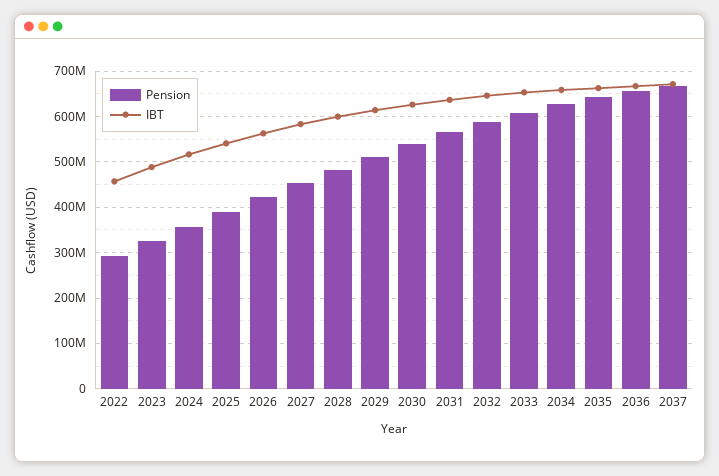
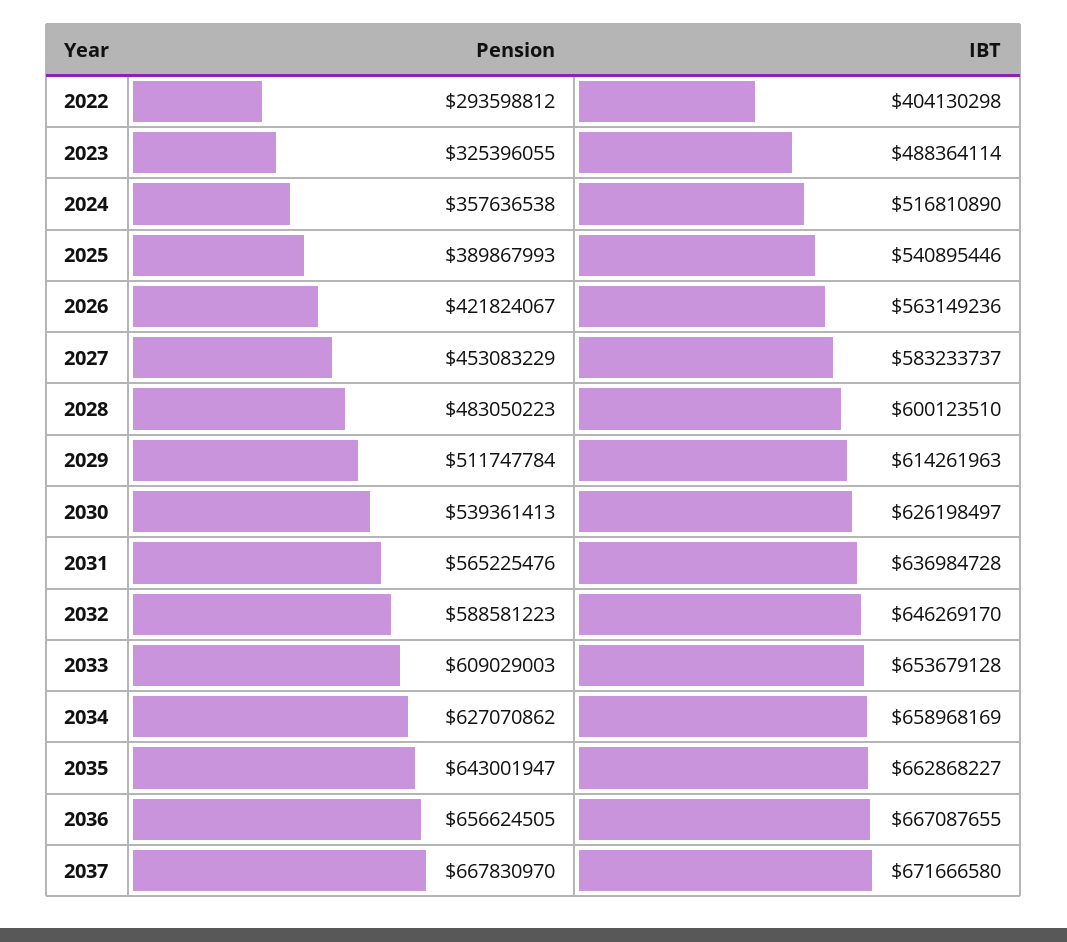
  {
    "Pension": {
      "2022": 293598812,
      "2023": 325396055,
      "2024": 357636538,
      "2025": 389867993,
      "2026": 421824067,
      "2027": 453083229,
      "2028": 483050223,
      "2029": 511747784,
      "2030": 539361413,
      "2031": 565225476,
      "2032": 588581223,
      "2033": 609029003,
      "2034": 627070862,
      "2035": 643001947,
      "2036": 656624505,
      "2037": 667830970
    },
    "IBT": {
-     "2022": 460000000,
+     "2022": 404130298,
      "2023": 488364114,
      "2024": 516810890,
      "2025": 540895446,
      "2026": 563149236,
      "2027": 583233737,
      "2028": 600123510,
      "2029": 614261963,
      "2030": 626198497,
      "2031": 636984728,
      "2032": 646269170,
      "2033": 653679128,
      "2034": 658968169,
      "2035": 662868227,
      "2036": 667087655,
      "2037": 671666580
    }
  }

